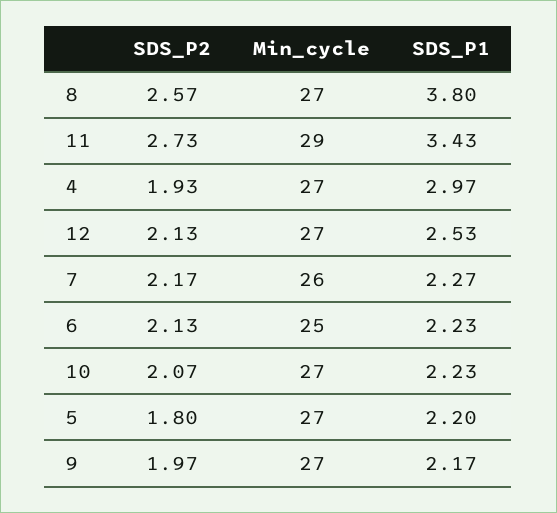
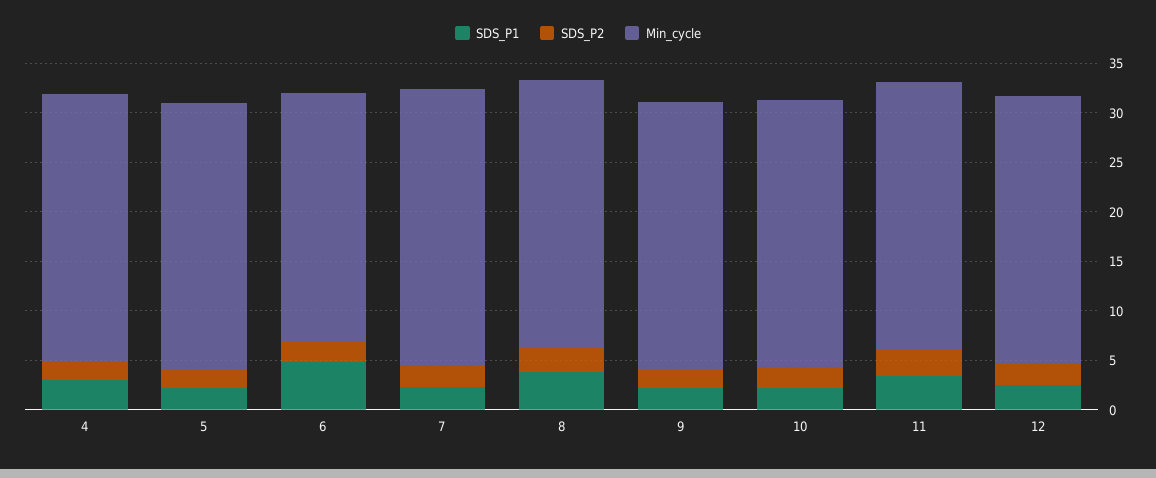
  {
    "SDS_P2": {
      "8": 2.57,
      "11": 2.73,
      "4": 1.93,
      "12": 2.13,
      "7": 2.17,
      "6": 2.13,
      "10": 2.07,
      "5": 1.8,
      "9": 1.97
    },
    "Min_cycle": {
      "8": 27,
-     "11": 29,
+     "11": 27,
      "4": 27,
      "12": 27,
-     "7": 26,
+     "7": 28,
      "6": 25,
      "10": 27,
      "5": 27,
      "9": 27
    },
    "SDS_P1": {
      "8": 3.8,
      "11": 3.43,
      "4": 2.97,
      "12": 2.53,
      "7": 2.27,
-     "6": 2.23,
+     "6": 5,
      "10": 2.23,
      "5": 2.2,
      "9": 2.17
    }
  }

